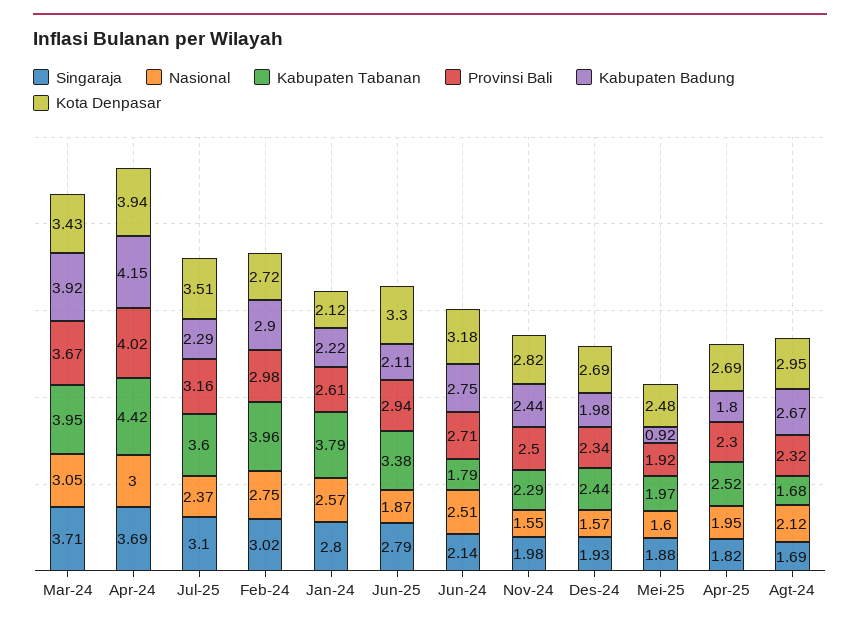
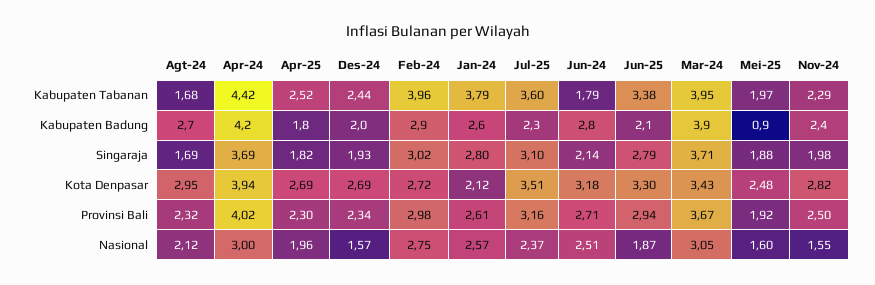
  {
    "Singaraja": {
      "Mar-24": 3.71,
      "Apr-24": 3.69,
      "Jul-25": 3.1,
      "Feb-24": 3.02,
      "Jan-24": 2.8,
      "Jun-25": 2.79,
      "Jun-24": 2.14,
      "Nov-24": 1.98,
      "Des-24": 1.93,
      "Mei-25": 1.88,
      "Apr-25": 1.82,
      "Agt-24": 1.69
    },
    "Nasional": {
      "Mar-24": 3.05,
      "Apr-24": 3,
      "Jul-25": 2.37,
      "Feb-24": 2.75,
      "Jan-24": 2.57,
      "Jun-25": 1.87,
      "Jun-24": 2.51,
      "Nov-24": 1.55,
      "Des-24": 1.57,
      "Mei-25": 1.6,
-     "Apr-25": 1.95,
+     "Apr-25": 1.96,
      "Agt-24": 2.12
    },
    "Kabupaten Tabanan": {
      "Mar-24": 3.95,
      "Apr-24": 4.42,
      "Jul-25": 3.6,
      "Feb-24": 3.96,
      "Jan-24": 3.79,
      "Jun-25": 3.38,
      "Jun-24": 1.79,
      "Nov-24": 2.29,
      "Des-24": 2.44,
      "Mei-25": 1.97,
      "Apr-25": 2.52,
      "Agt-24": 1.68
    },
    "Provinsi Bali": {
      "Mar-24": 3.67,
      "Apr-24": 4.02,
      "Jul-25": 3.16,
      "Feb-24": 2.98,
      "Jan-24": 2.61,
      "Jun-25": 2.94,
      "Jun-24": 2.71,
      "Nov-24": 2.5,
      "Des-24": 2.34,
      "Mei-25": 1.92,
      "Apr-25": 2.3,
      "Agt-24": 2.32
    },
    "Kabupaten Badung": {
      "Mar-24": 3.92,
      "Apr-24": 4.15,
      "Jul-25": 2.29,
      "Feb-24": 2.9,
-     "Jan-24": 2.22,
+     "Jan-24": 2.6,
      "Jun-25": 2.11,
      "Jun-24": 2.75,
      "Nov-24": 2.44,
      "Des-24": 1.98,
      "Mei-25": 0.92,
      "Apr-25": 1.8,
      "Agt-24": 2.67
    },
    "Kota Denpasar": {
      "Mar-24": 3.43,
      "Apr-24": 3.94,
      "Jul-25": 3.51,
      "Feb-24": 2.72,
      "Jan-24": 2.12,
      "Jun-25": 3.3,
      "Jun-24": 3.18,
      "Nov-24": 2.82,
      "Des-24": 2.69,
      "Mei-25": 2.48,
      "Apr-25": 2.69,
      "Agt-24": 2.95
    }
  }

